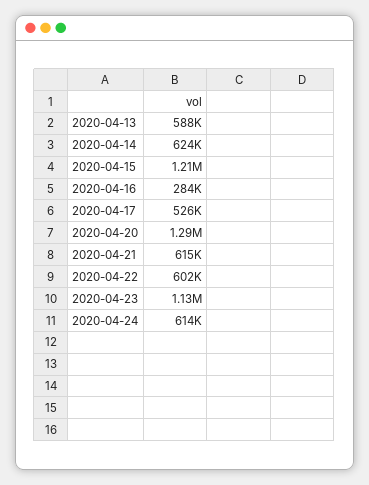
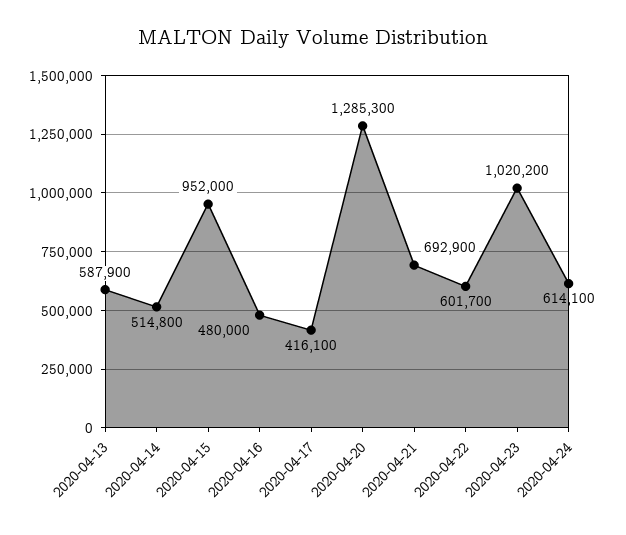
  {
    "2020-04-13": 587900,
-   "2020-04-14": 624000,
+   "2020-04-14": 514800,
-   "2020-04-15": 1210000,
+   "2020-04-15": 952000,
-   "2020-04-16": 284000,
+   "2020-04-16": 480000,
-   "2020-04-17": 526000,
+   "2020-04-17": 416100,
    "2020-04-20": 1285300,
-   "2020-04-21": 615000,
+   "2020-04-21": 692900,
    "2020-04-22": 601700,
-   "2020-04-23": 1130000,
+   "2020-04-23": 1020200,
    "2020-04-24": 614100
  }

